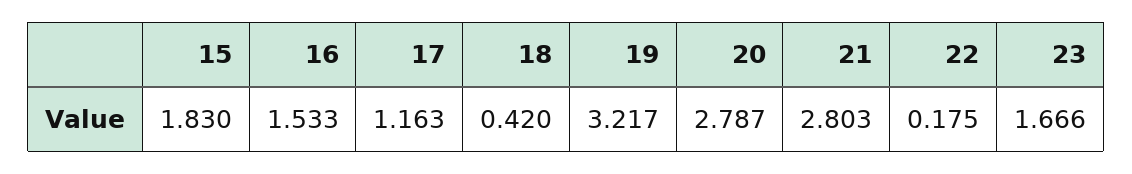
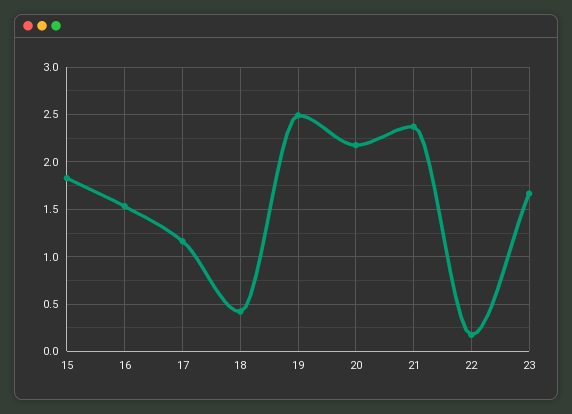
  {
    "15": 1.83,
    "16": 1.533,
    "17": 1.163,
    "18": 0.42,
-   "19": 3.217,
+   "19": 2.5,
-   "20": 2.787,
+   "20": 2.2,
-   "21": 2.803,
+   "21": 2.4,
    "22": 0.175,
    "23": 1.666
  }

